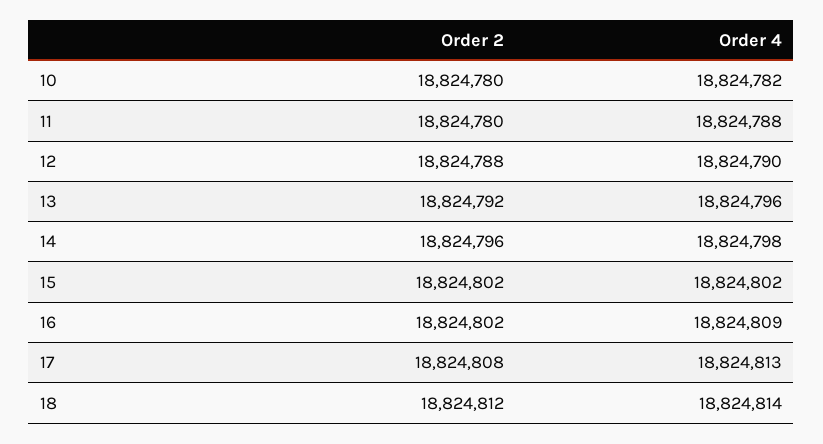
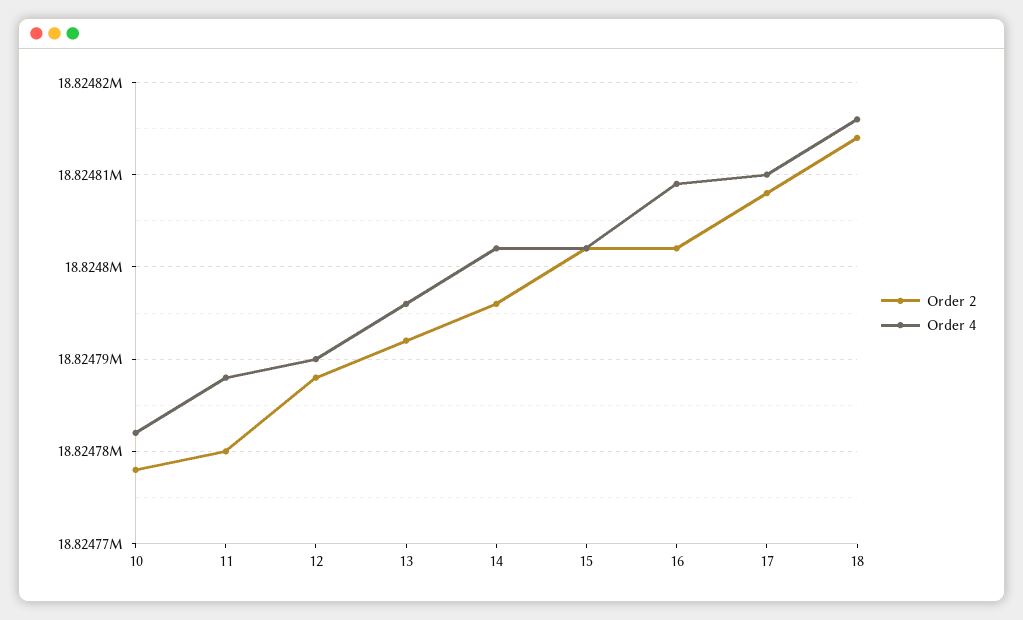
  {
    "Order 2": {
-     "10": 18824780,
+     "10": 18824778,
      "11": 18824780,
      "12": 18824788,
      "13": 18824792,
      "14": 18824796,
      "15": 18824802,
      "16": 18824802,
      "17": 18824808,
-     "18": 18824812
+     "18": 18824814
    },
    "Order 4": {
      "10": 18824782,
      "11": 18824788,
      "12": 18824790,
      "13": 18824796,
-     "14": 18824798,
+     "14": 18824802,
      "15": 18824802,
      "16": 18824809,
-     "17": 18824813,
+     "17": 18824810,
-     "18": 18824814
+     "18": 18824816
    }
  }

